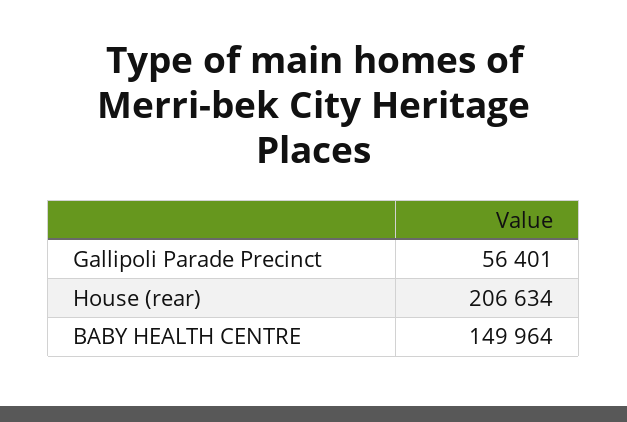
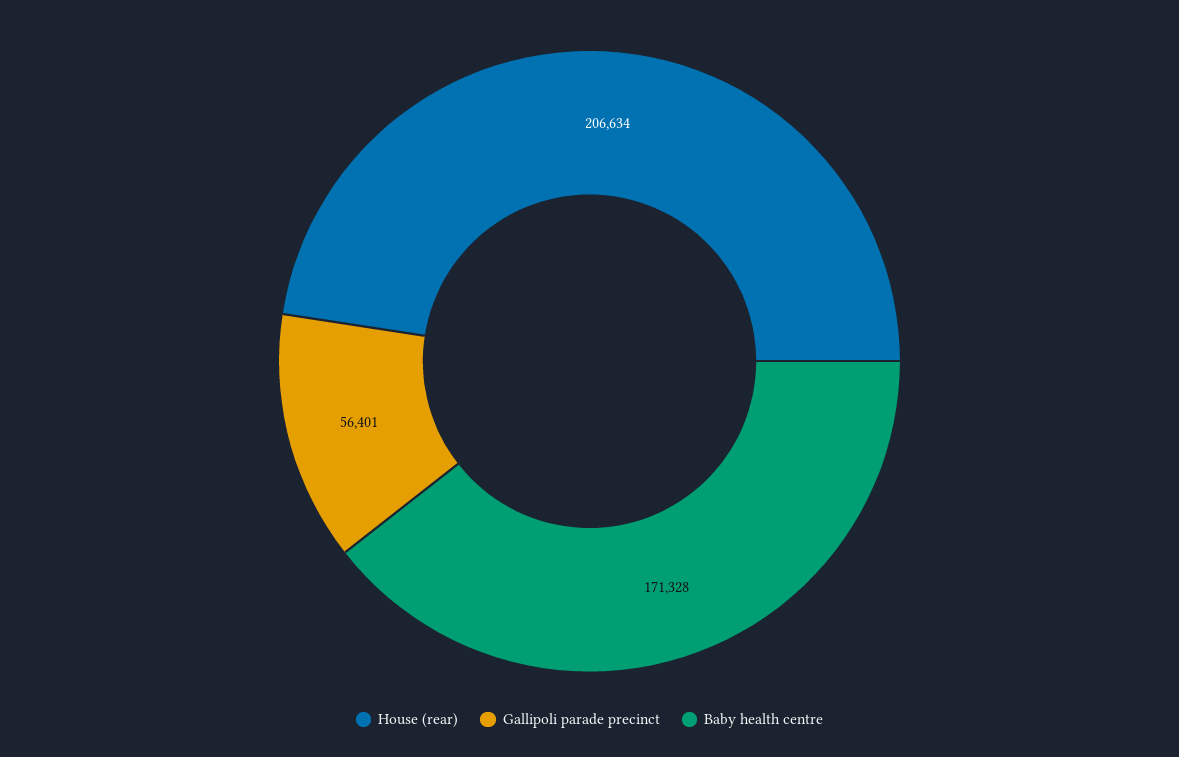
  {
    "Gallipoli Parade Precinct": 56401,
    "House (rear)": 206634,
-   "BABY HEALTH CENTRE": 149964
+   "BABY HEALTH CENTRE": 171328
  }

